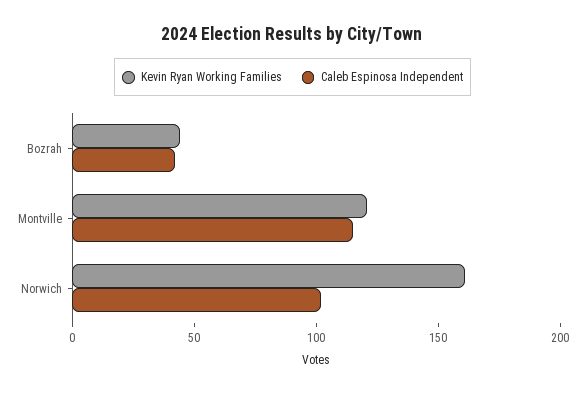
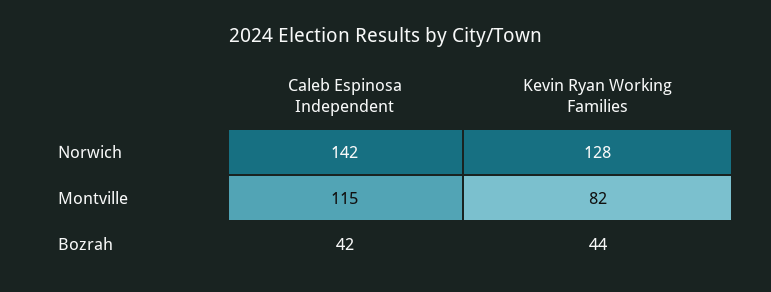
  {
    "Kevin Ryan Working Families": {
      "Bozrah": 44,
-     "Montville": 120,
+     "Montville": 82,
-     "Norwich": 160
+     "Norwich": 128
    },
    "Caleb Espinosa Independent": {
      "Bozrah": 42,
      "Montville": 115,
-     "Norwich": 100
+     "Norwich": 142
    }
  }

